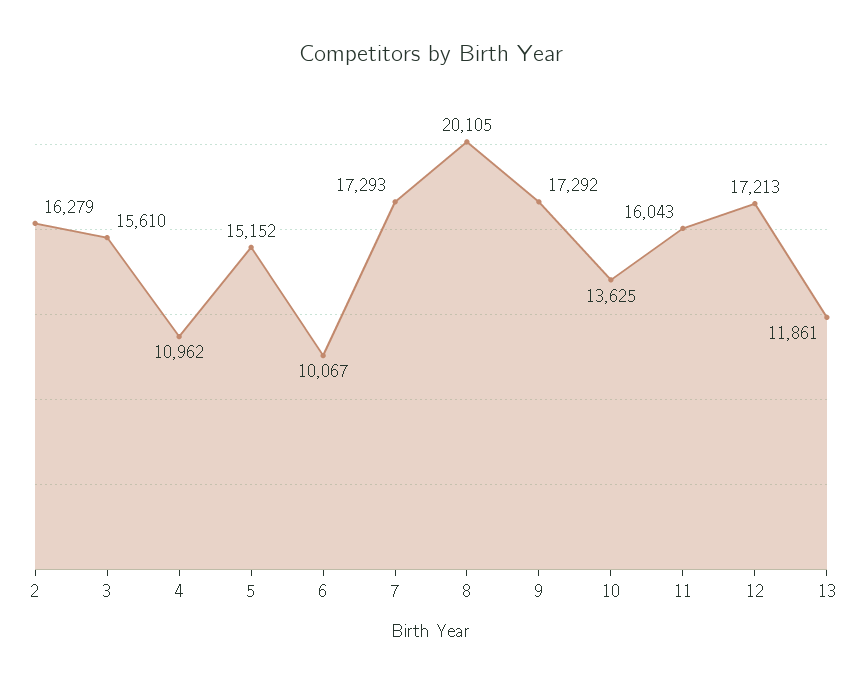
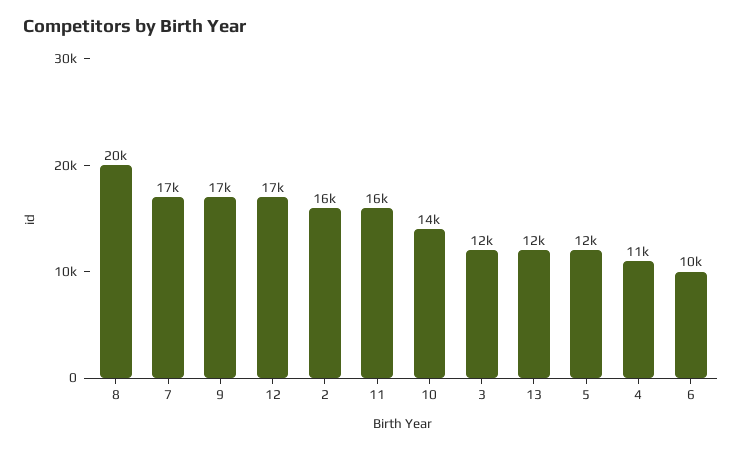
  {
    "2": 16279,
-   "3": 15610,
+   "3": 12000,
    "4": 10962,
-   "5": 15152,
+   "5": 12000,
    "6": 10067,
    "7": 17293,
    "8": 20105,
    "9": 17292,
    "10": 13625,
    "11": 16043,
    "12": 17213,
    "13": 11861
  }

